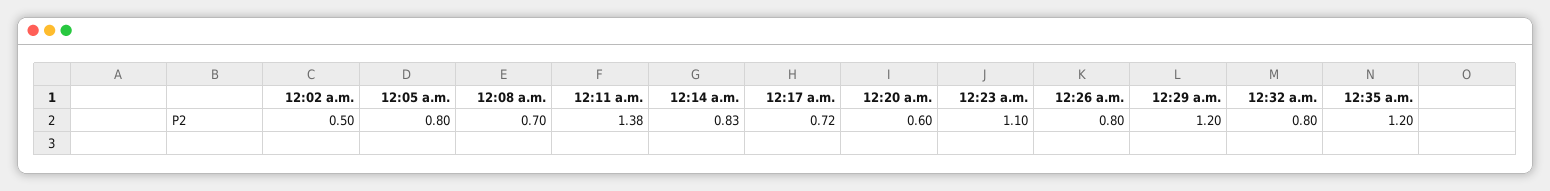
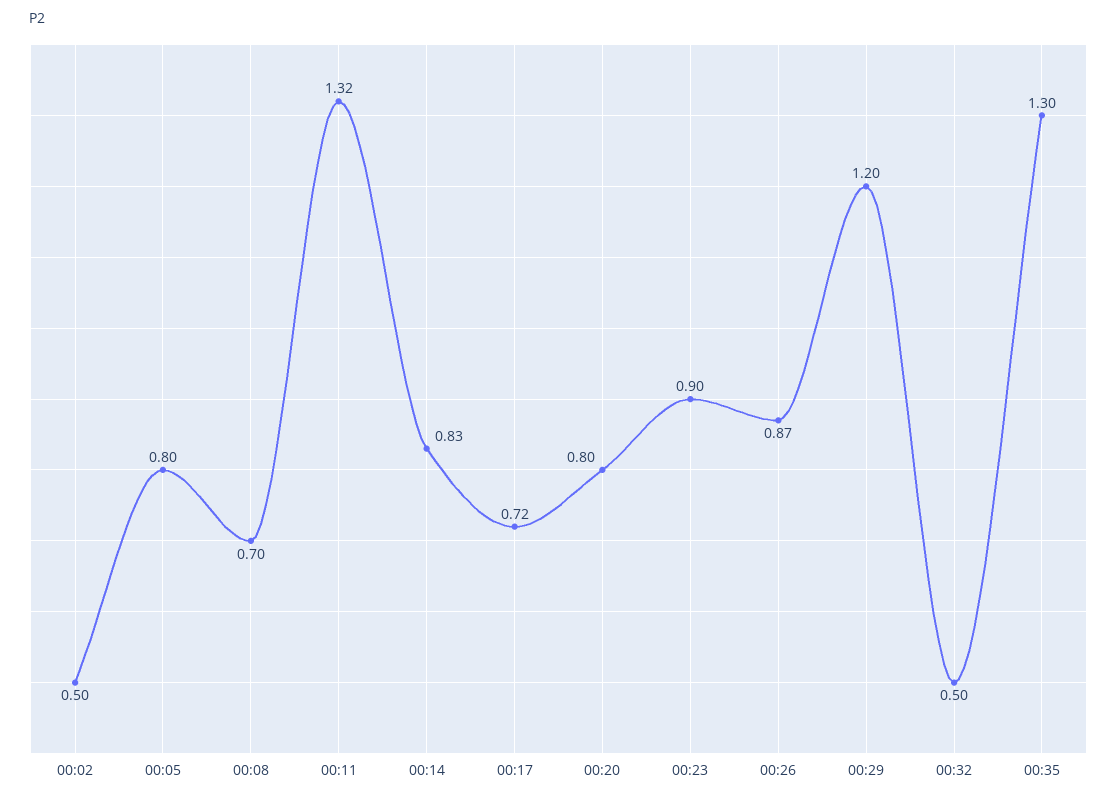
  {
    "12:02 a.m.": 0.5,
    "12:05 a.m.": 0.8,
    "12:08 a.m.": 0.7,
-   "12:11 a.m.": 1.38,
+   "12:11 a.m.": 1.32,
    "12:14 a.m.": 0.83,
    "12:17 a.m.": 0.72,
-   "12:20 a.m.": 0.6,
+   "12:20 a.m.": 0.8,
-   "12:23 a.m.": 1.1,
+   "12:23 a.m.": 0.9,
-   "12:26 a.m.": 0.8,
+   "12:26 a.m.": 0.87,
    "12:29 a.m.": 1.2,
-   "12:32 a.m.": 0.8,
+   "12:32 a.m.": 0.5,
-   "12:35 a.m.": 1.2
+   "12:35 a.m.": 1.3
  }

